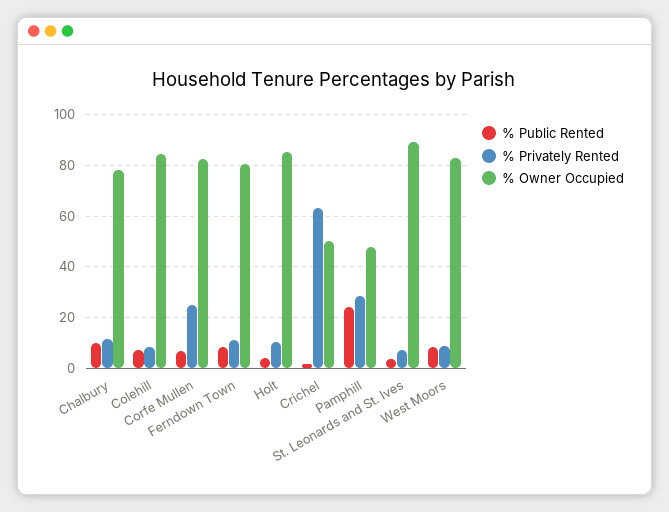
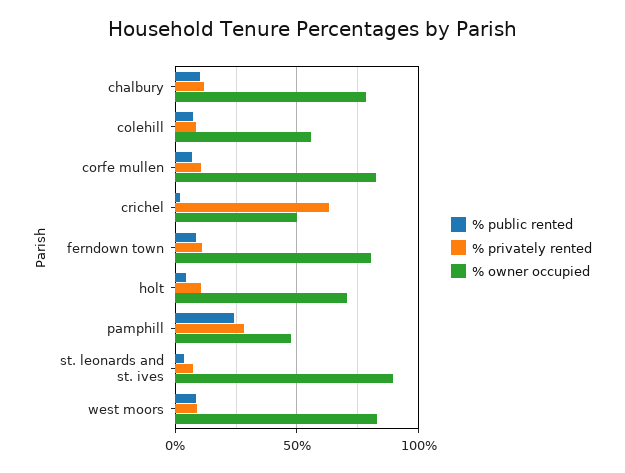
  {
    "% Public Rented": {
      "Chalbury": 10,
      "Colehill": 7.5,
      "Corfe Mullen": 7.5,
      "Ferndown Town": 7.5,
      "Holt": 5,
      "Crichel": 2.5,
      "Pamphill": 25,
      "St. Leonards and St. Ives": 2.5,
      "West Moors": 7.5
    },
    "% Privately Rented": {
      "Chalbury": 12.5,
      "Colehill": 7.5,
-     "Corfe Mullen": 25,
+     "Corfe Mullen": 10,
      "Ferndown Town": 10,
      "Holt": 10,
      "Crichel": 62.5,
      "Pamphill": 27.5,
      "St. Leonards and St. Ives": 7.5,
      "West Moors": 10
    },
    "% Owner Occupied": {
      "Chalbury": 77.5,
-     "Colehill": 85,
+     "Colehill": 55,
      "Corfe Mullen": 82.5,
      "Ferndown Town": 80,
-     "Holt": 85,
+     "Holt": 70,
      "Crichel": 50,
      "Pamphill": 47.5,
      "St. Leonards and St. Ives": 90,
      "West Moors": 82.5
    }
  }

